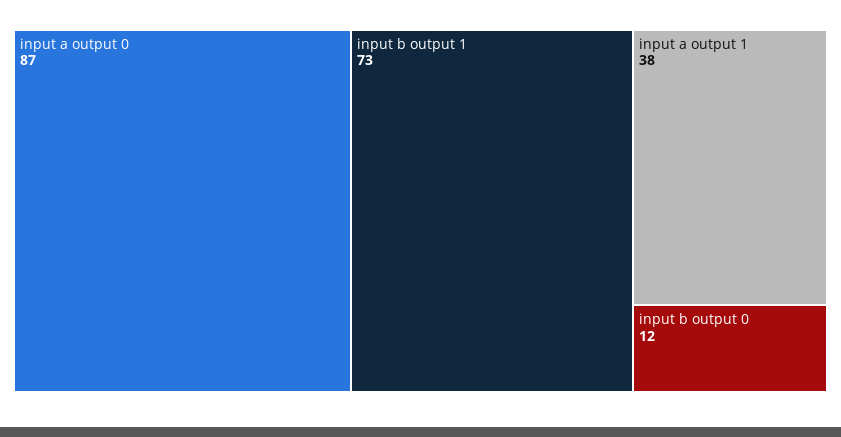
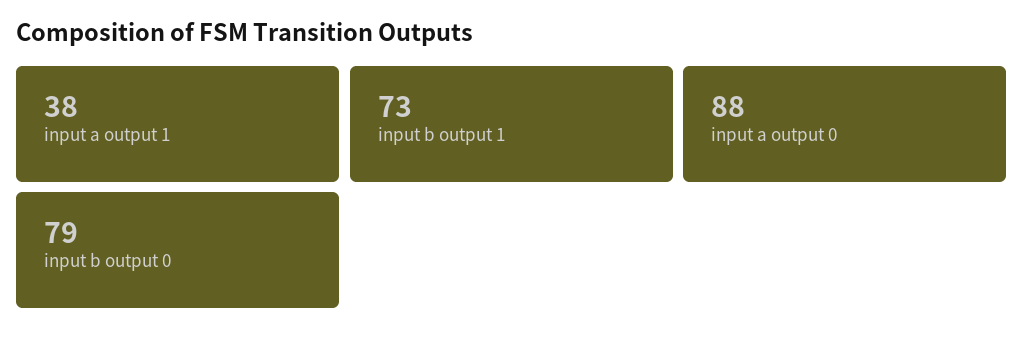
  {
-   "input a output 0": 87,
+   "input a output 0": 88,
    "input b output 1": 73,
    "input a output 1": 38,
-   "input b output 0": 12
+   "input b output 0": 79
  }

